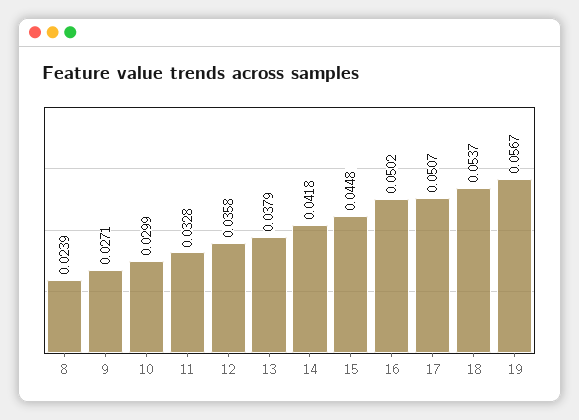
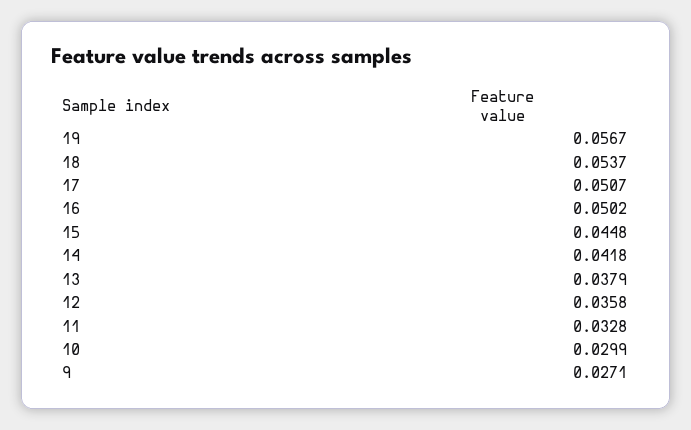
  {
-   "8": 0.0239,
    "9": 0.0271,
    "10": 0.0299,
    "11": 0.0328,
    "12": 0.0358,
    "13": 0.0379,
    "14": 0.0418,
    "15": 0.0448,
    "16": 0.0502,
    "17": 0.0507,
    "18": 0.0537,
    "19": 0.0567
  }

